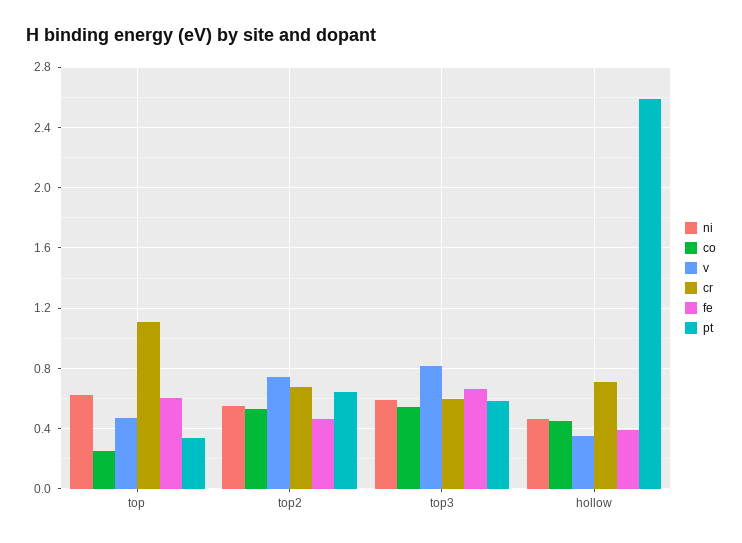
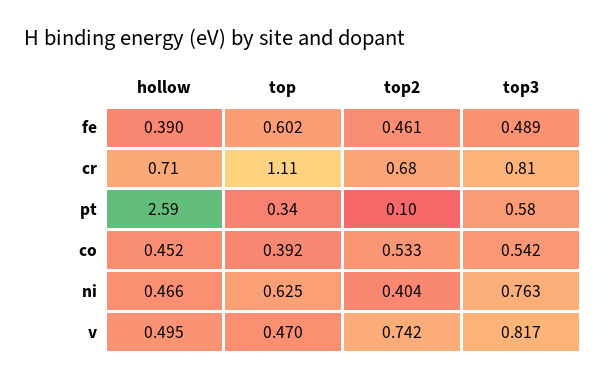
  {
    "ni": {
      "top": 0.625,
-     "top2": 0.55,
+     "top2": 0.404,
-     "top3": 0.6,
+     "top3": 0.763,
      "hollow": 0.466
    },
    "co": {
-     "top": 0.25,
+     "top": 0.392,
      "top2": 0.533,
      "top3": 0.542,
      "hollow": 0.452
    },
    "v": {
      "top": 0.47,
      "top2": 0.742,
      "top3": 0.817,
-     "hollow": 0.35
+     "hollow": 0.495
    },
    "cr": {
      "top": 1.11,
      "top2": 0.68,
-     "top3": 0.6,
+     "top3": 0.81,
      "hollow": 0.71
    },
    "fe": {
      "top": 0.602,
      "top2": 0.461,
-     "top3": 0.65,
+     "top3": 0.489,
      "hollow": 0.39
    },
    "pt": {
      "top": 0.34,
-     "top2": 0.65,
+     "top2": 0.1,
      "top3": 0.58,
      "hollow": 2.59
    }
  }

